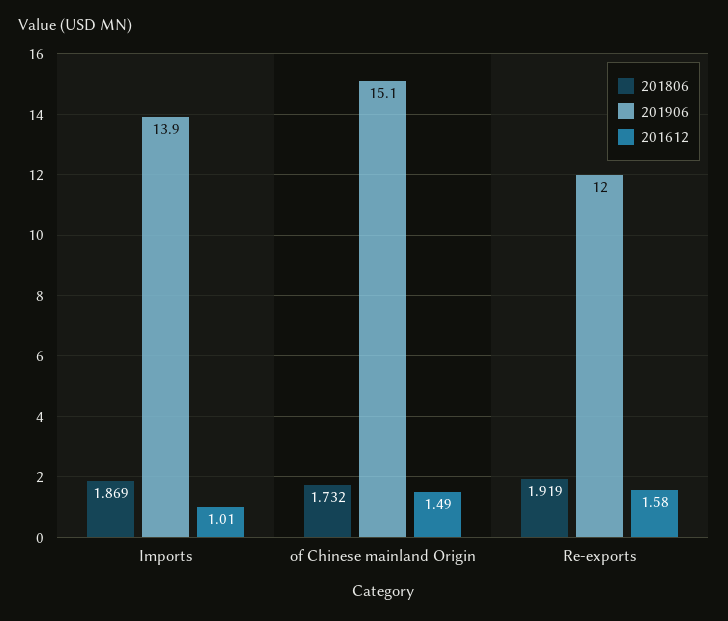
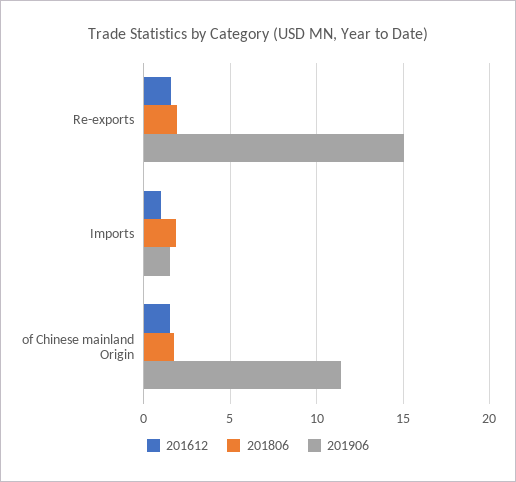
  {
    "201806": {
      "Imports": 1.869,
      "of Chinese mainland Origin": 1.732,
      "Re-exports": 1.919
    },
    "201906": {
-     "Imports": 13.9,
+     "Imports": 1.5,
-     "of Chinese mainland Origin": 15.1,
+     "of Chinese mainland Origin": 11.5,
-     "Re-exports": 12
+     "Re-exports": 15
    },
    "201612": {
      "Imports": 1.01,
      "of Chinese mainland Origin": 1.49,
      "Re-exports": 1.58
    }
  }

